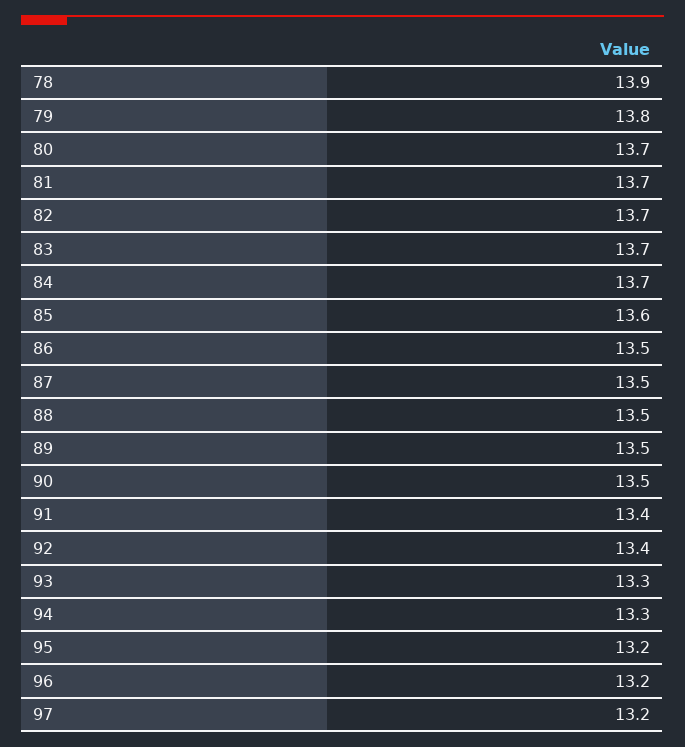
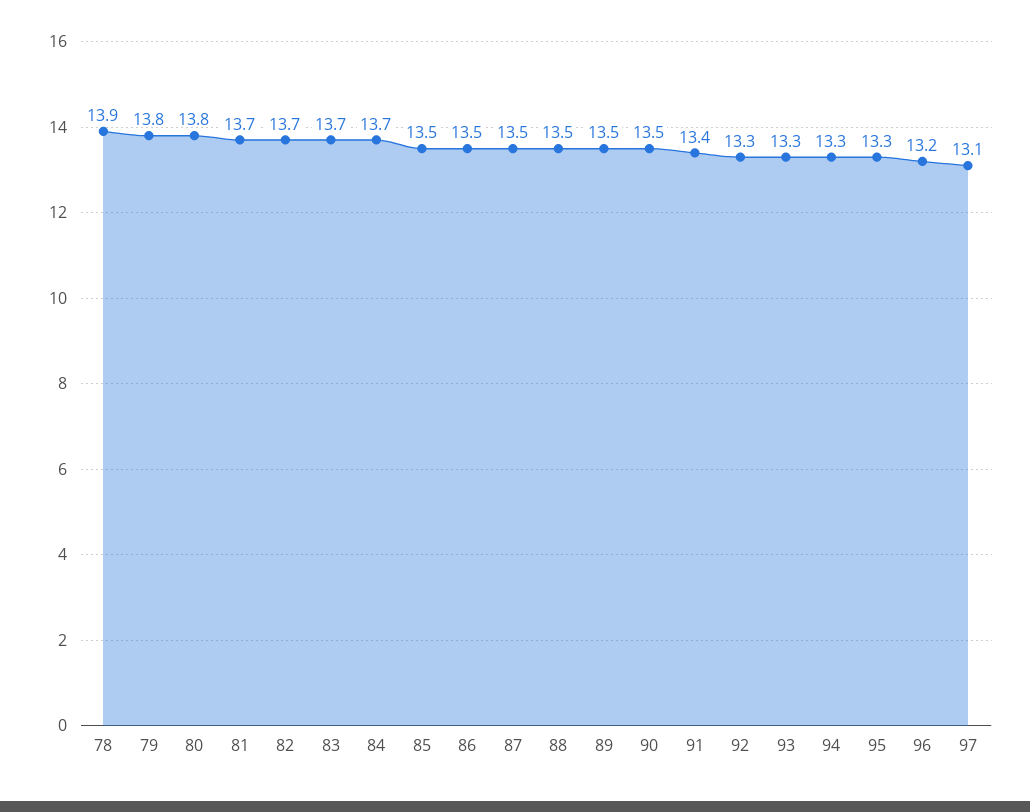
  {
    "78": 13.9,
    "79": 13.8,
-   "80": 13.7,
+   "80": 13.8,
    "81": 13.7,
    "82": 13.7,
    "83": 13.7,
    "84": 13.7,
-   "85": 13.6,
+   "85": 13.5,
    "86": 13.5,
    "87": 13.5,
    "88": 13.5,
    "89": 13.5,
    "90": 13.5,
    "91": 13.4,
-   "92": 13.4,
+   "92": 13.3,
    "93": 13.3,
    "94": 13.3,
-   "95": 13.2,
+   "95": 13.3,
    "96": 13.2,
-   "97": 13.2
+   "97": 13.1
  }

